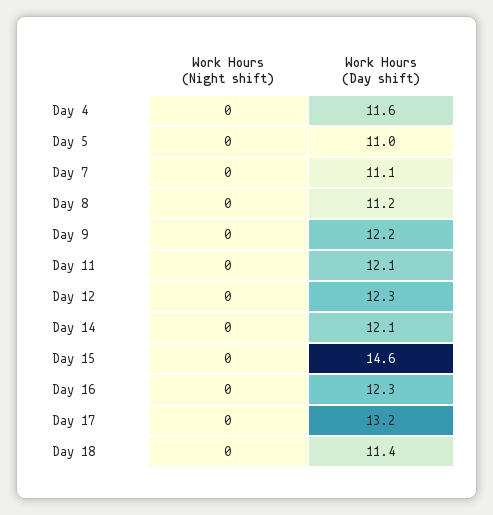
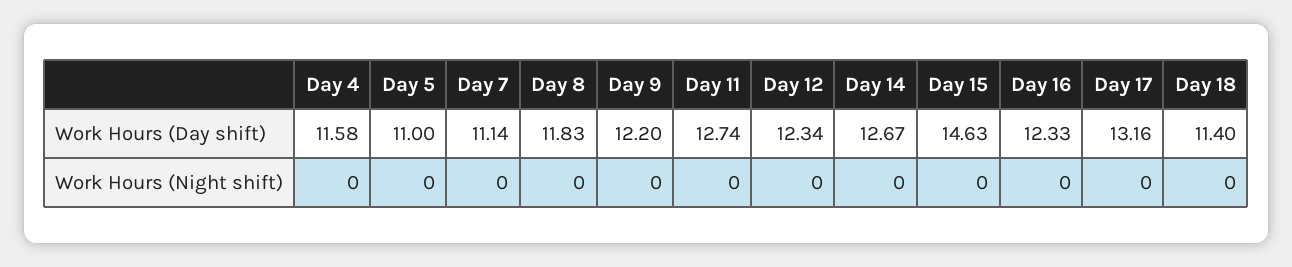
  {
    "Work Hours (Night shift)": {
      "Day 4": 0,
      "Day 5": 0,
      "Day 7": 0,
      "Day 8": 0,
      "Day 9": 0,
      "Day 11": 0,
      "Day 12": 0,
      "Day 14": 0,
      "Day 15": 0,
      "Day 16": 0,
      "Day 17": 0,
      "Day 18": 0
    },
    "Work Hours (Day shift)": {
      "Day 4": 11.58,
      "Day 5": 11,
      "Day 7": 11.14,
-     "Day 8": 11.2,
+     "Day 8": 11.83,
      "Day 9": 12.2,
-     "Day 11": 12.1,
+     "Day 11": 12.74,
      "Day 12": 12.34,
-     "Day 14": 12.1,
+     "Day 14": 12.67,
      "Day 15": 14.63,
      "Day 16": 12.33,
      "Day 17": 13.16,
      "Day 18": 11.4
    }
  }

